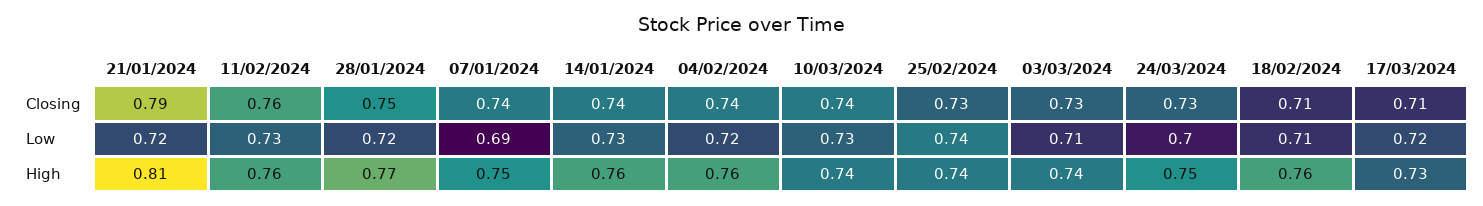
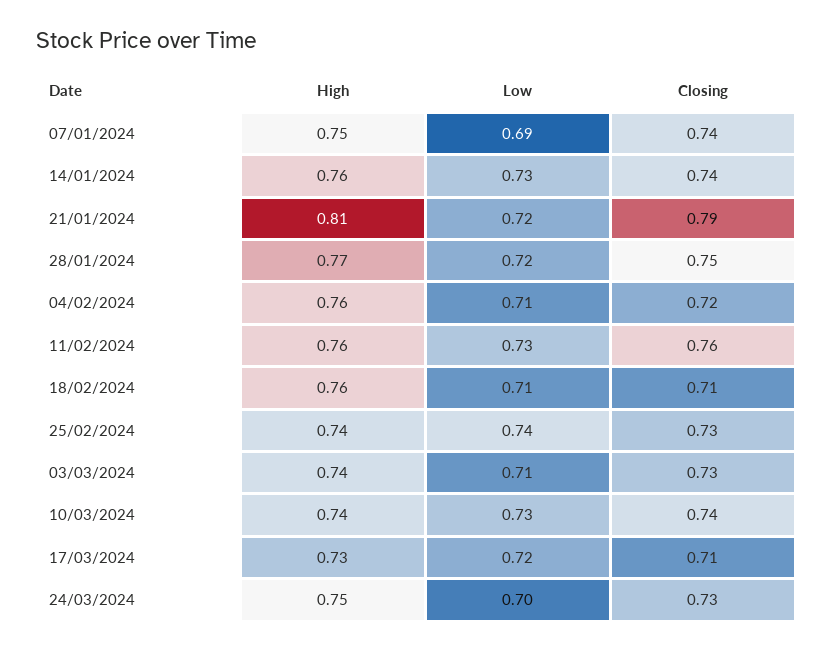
  {
    "21/01/2024": {
      "Closing": 0.79,
      "Low": 0.72,
      "High": 0.81
    },
    "11/02/2024": {
      "Closing": 0.76,
      "Low": 0.73,
      "High": 0.76
    },
    "28/01/2024": {
      "Closing": 0.75,
      "Low": 0.72,
      "High": 0.77
    },
    "07/01/2024": {
      "Closing": 0.74,
      "Low": 0.69,
      "High": 0.75
    },
    "14/01/2024": {
      "Closing": 0.74,
      "Low": 0.73,
      "High": 0.76
    },
    "04/02/2024": {
-     "Closing": 0.74,
+     "Closing": 0.72,
-     "Low": 0.72,
+     "Low": 0.71,
      "High": 0.76
    },
    "10/03/2024": {
      "Closing": 0.74,
      "Low": 0.73,
      "High": 0.74
    },
    "25/02/2024": {
      "Closing": 0.73,
      "Low": 0.74,
      "High": 0.74
    },
    "03/03/2024": {
      "Closing": 0.73,
      "Low": 0.71,
      "High": 0.74
    },
    "24/03/2024": {
      "Closing": 0.73,
      "Low": 0.7,
      "High": 0.75
    },
    "18/02/2024": {
      "Closing": 0.71,
      "Low": 0.71,
      "High": 0.76
    },
    "17/03/2024": {
      "Closing": 0.71,
      "Low": 0.72,
      "High": 0.73
    }
  }

